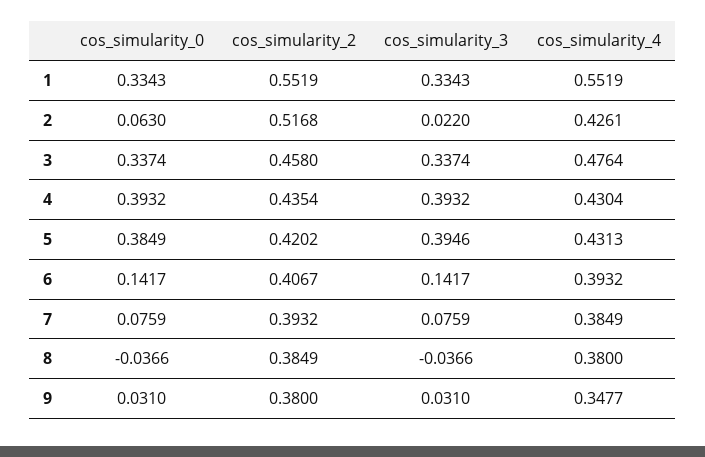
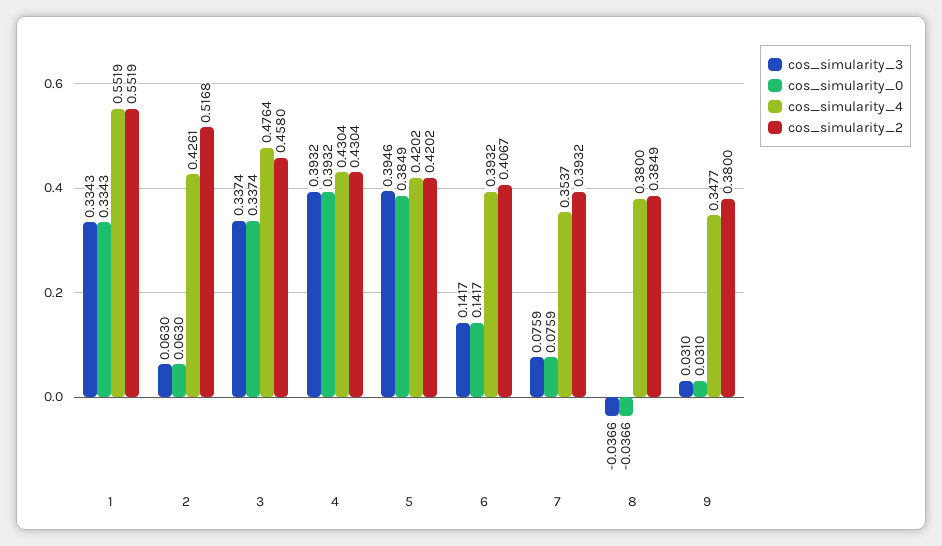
  {
    "cos_simularity_0": {
      "1": 0.3343,
      "2": 0.063,
      "3": 0.3374,
      "4": 0.3932,
      "5": 0.3849,
      "6": 0.1417,
      "7": 0.0759,
      "8": -0.0366,
      "9": 0.031
    },
    "cos_simularity_2": {
      "1": 0.5519,
      "2": 0.5168,
      "3": 0.458,
-     "4": 0.4354,
+     "4": 0.4304,
      "5": 0.4202,
      "6": 0.4067,
      "7": 0.3932,
      "8": 0.3849,
      "9": 0.38
    },
    "cos_simularity_3": {
      "1": 0.3343,
-     "2": 0.022,
+     "2": 0.063,
      "3": 0.3374,
      "4": 0.3932,
      "5": 0.3946,
      "6": 0.1417,
      "7": 0.0759,
      "8": -0.0366,
      "9": 0.031
    },
    "cos_simularity_4": {
      "1": 0.5519,
      "2": 0.4261,
      "3": 0.4764,
      "4": 0.4304,
-     "5": 0.4313,
+     "5": 0.4202,
      "6": 0.3932,
-     "7": 0.3849,
+     "7": 0.3537,
      "8": 0.38,
      "9": 0.3477
    }
  }

